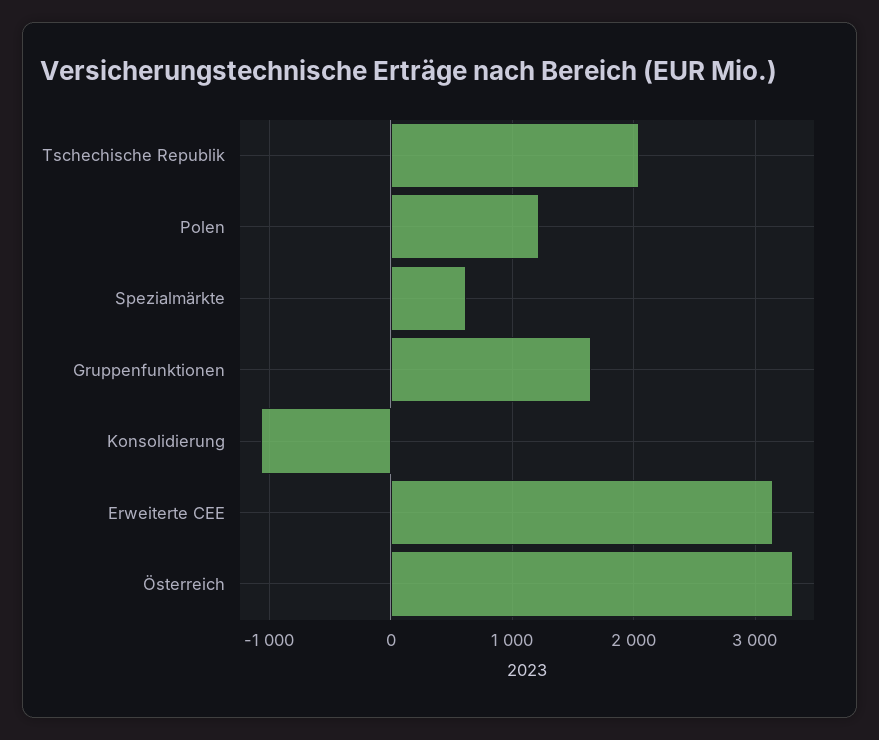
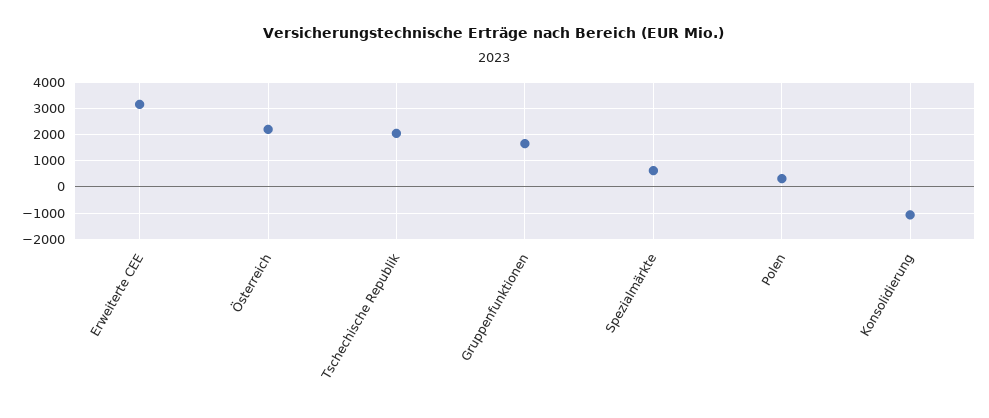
  {
    "Tschechische Republik": 2000,
-   "Polen": 1200,
+   "Polen": 250,
    "Spezialmärkte": 600,
    "Gruppenfunktionen": 1700,
    "Konsolidierung": -1100,
    "Erweiterte CEE": 3100,
-   "Österreich": 3300
+   "Österreich": 2250
  }

